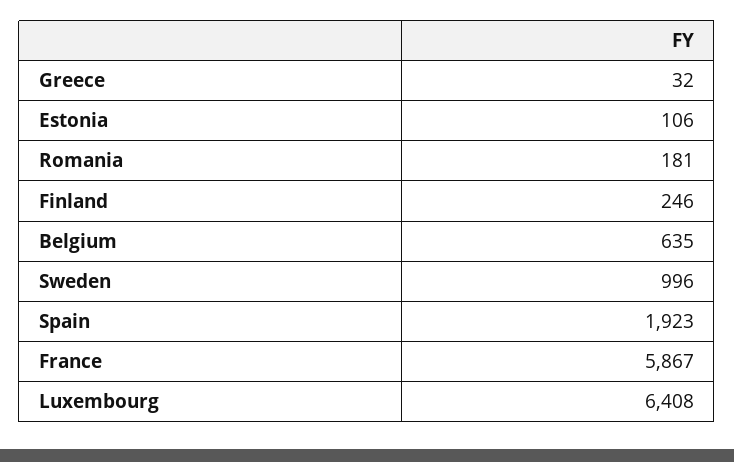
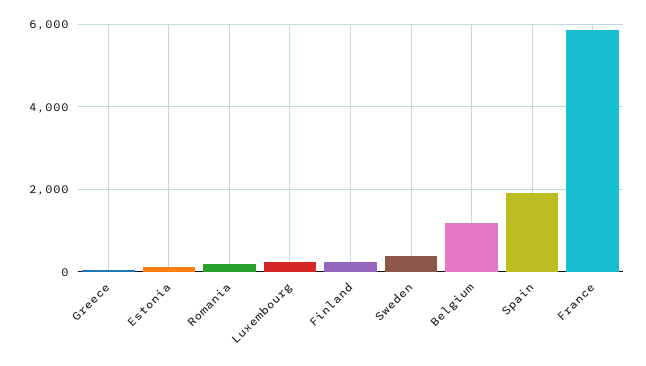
  {
    "Greece": 32,
    "Estonia": 106,
    "Romania": 181,
    "Finland": 246,
-   "Belgium": 635,
+   "Belgium": 1200,
-   "Sweden": 996,
+   "Sweden": 400,
    "Spain": 1923,
    "France": 5867,
-   "Luxembourg": 6408
+   "Luxembourg": 200
  }

